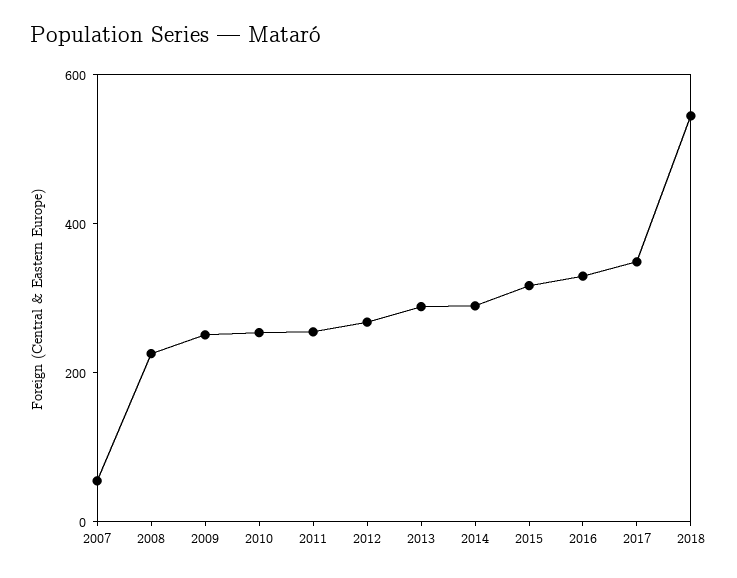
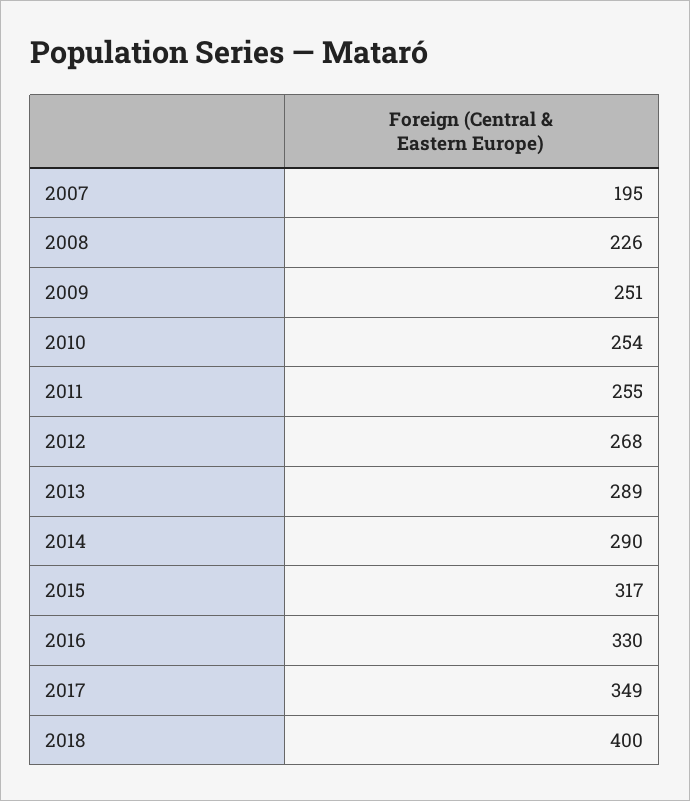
  {
-   "2007": 50,
+   "2007": 195,
    "2008": 226,
    "2009": 251,
    "2010": 254,
    "2011": 255,
    "2012": 268,
    "2013": 289,
    "2014": 290,
    "2015": 317,
    "2016": 330,
    "2017": 349,
-   "2018": 550
+   "2018": 400
  }

